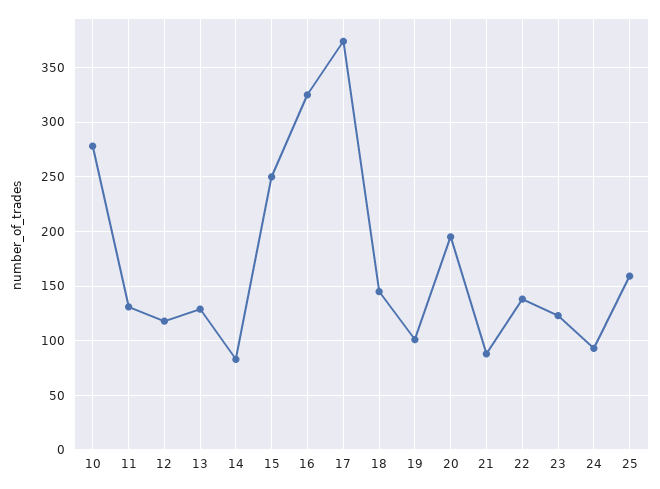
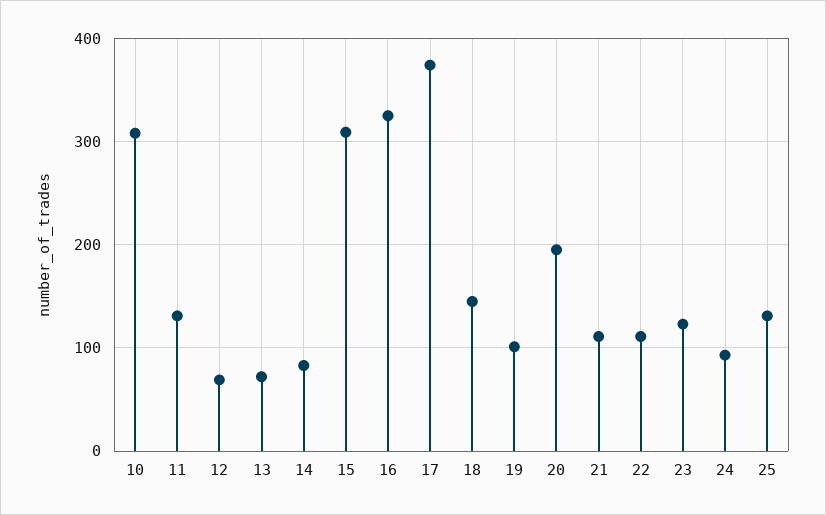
  {
-   "10": 280,
+   "10": 310,
    "11": 130,
-   "12": 120,
+   "12": 70,
-   "13": 130,
+   "13": 70,
    "14": 80,
-   "15": 250,
+   "15": 310,
    "16": 330,
    "17": 370,
    "18": 150,
    "19": 100,
    "20": 200,
-   "21": 90,
+   "21": 110,
-   "22": 140,
+   "22": 110,
    "23": 120,
    "24": 90,
-   "25": 160
+   "25": 130
  }

